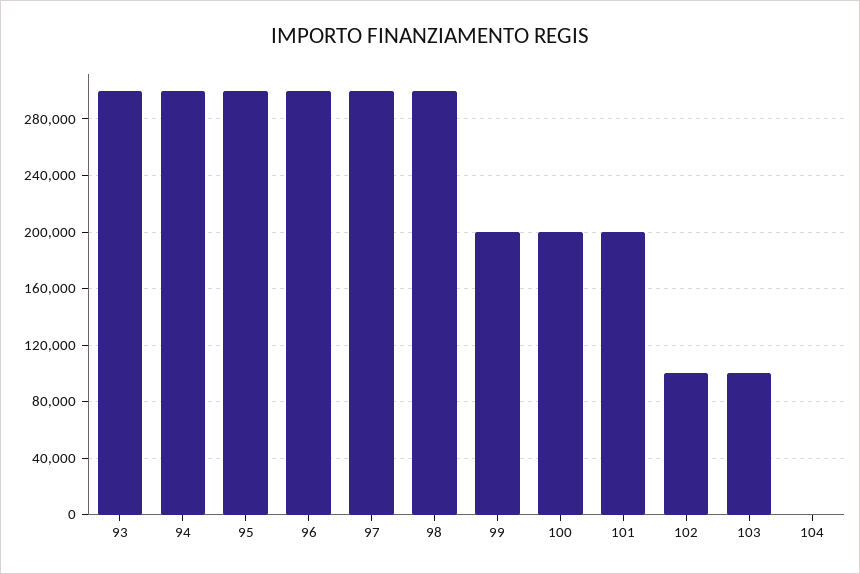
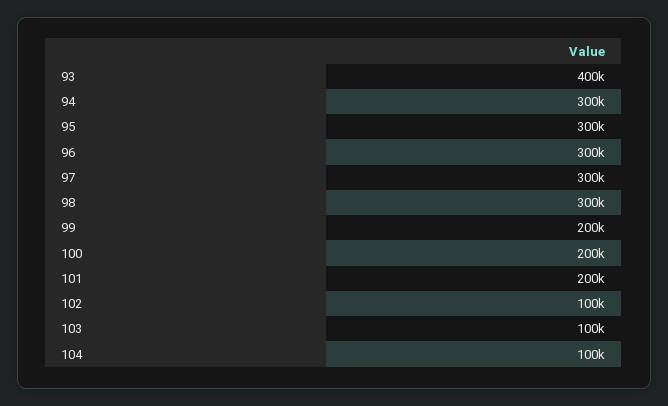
  {
-   "93": 300000,
+   "93": 400000,
    "94": 300000,
    "95": 300000,
    "96": 300000,
    "97": 300000,
    "98": 300000,
    "99": 200000,
    "100": 200000,
    "101": 200000,
    "102": 100000,
    "103": 100000,
-   "104": 0
+   "104": 100000
  }

